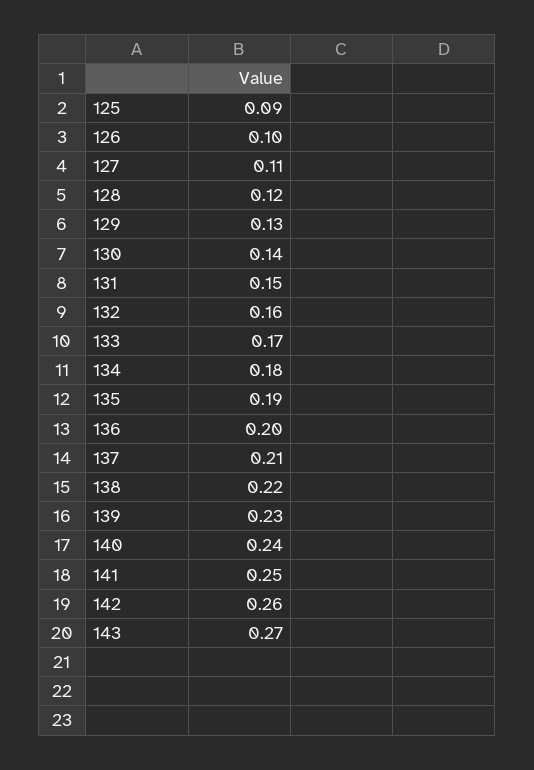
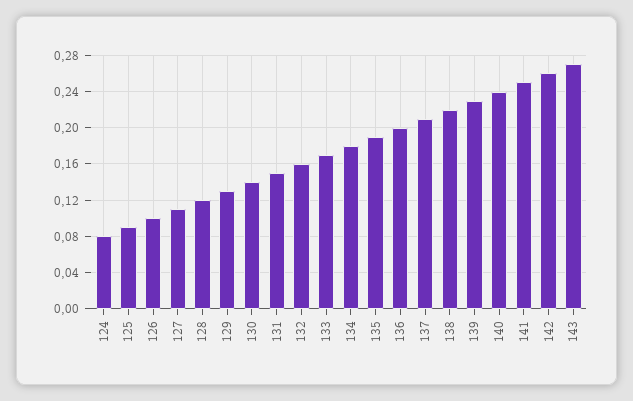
  {
    "125": 0.09,
    "126": 0.1,
    "127": 0.11,
    "128": 0.12,
    "129": 0.13,
    "130": 0.14,
    "131": 0.15,
    "132": 0.16,
    "133": 0.17,
    "134": 0.18,
    "135": 0.19,
    "136": 0.2,
    "137": 0.21,
    "138": 0.22,
    "139": 0.23,
    "140": 0.24,
    "141": 0.25,
    "142": 0.26,
-   "143": 0.27
+   "143": 0.27,
+   "124": 0.08
  }

